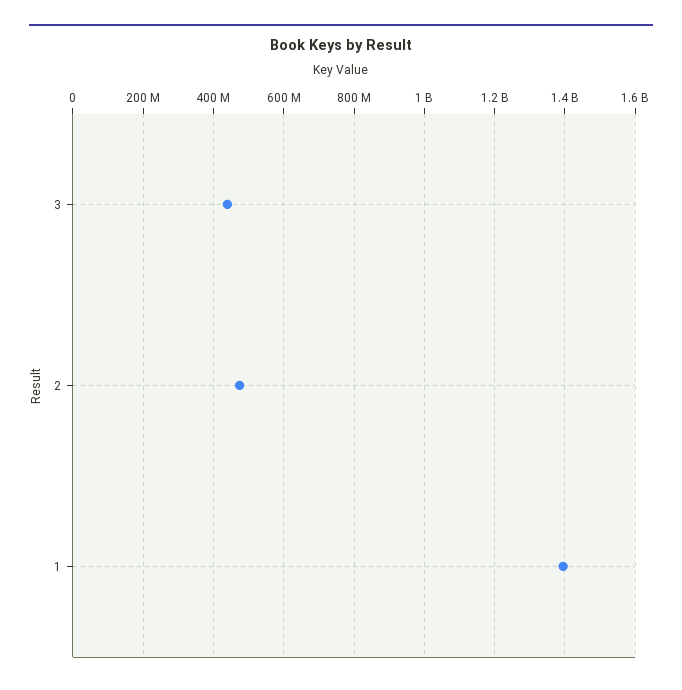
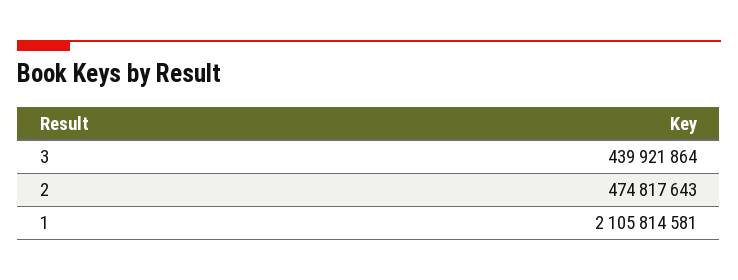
  {
    "3": 439921864,
    "2": 474817643,
-   "1": 1400000000
+   "1": 2105814581
  }

